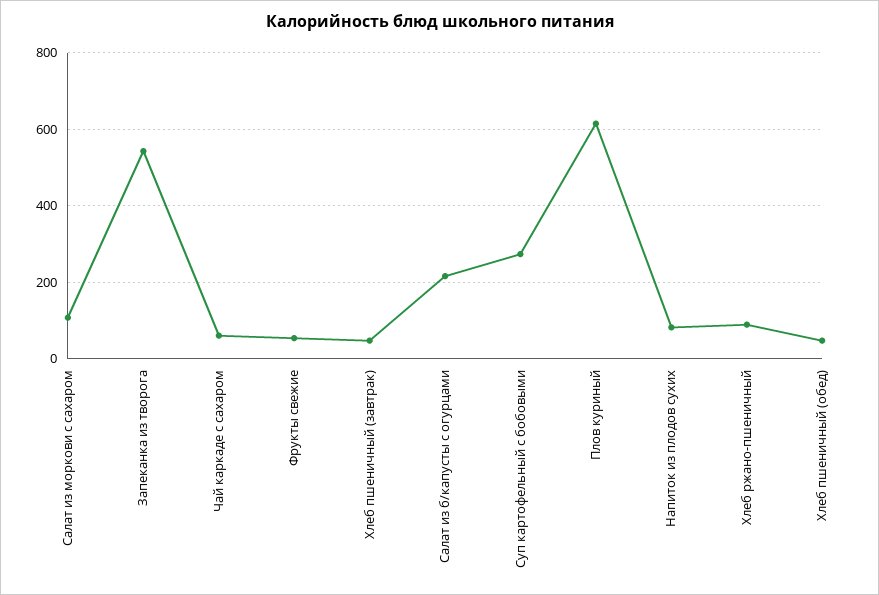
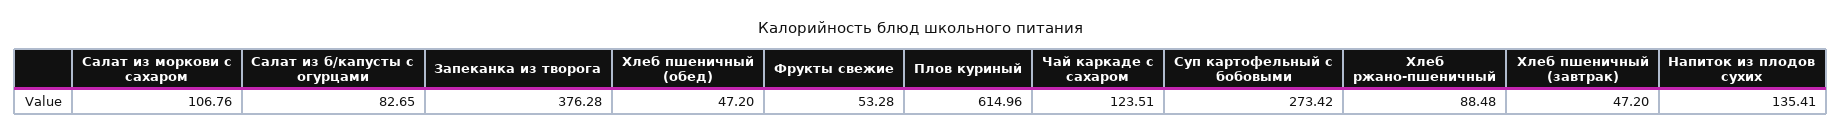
  {
    "Салат из моркови с сахаром": 106.76,
-   "Запеканка из творога": 540,
+   "Запеканка из творога": 376.28,
-   "Чай каркаде с сахаром": 60,
+   "Чай каркаде с сахаром": 123.51,
    "Фрукты свежие": 53.28,
    "Хлеб пшеничный (завтрак)": 47.2,
-   "Салат из б/капусты с огурцами": 220,
+   "Салат из б/капусты с огурцами": 82.65,
    "Суп картофельный с бобовыми": 273.42,
    "Плов куриный": 614.96,
-   "Напиток из плодов сухих": 80,
+   "Напиток из плодов сухих": 135.41,
    "Хлеб ржано-пшеничный": 88.48,
    "Хлеб пшеничный (обед)": 47.2
  }

